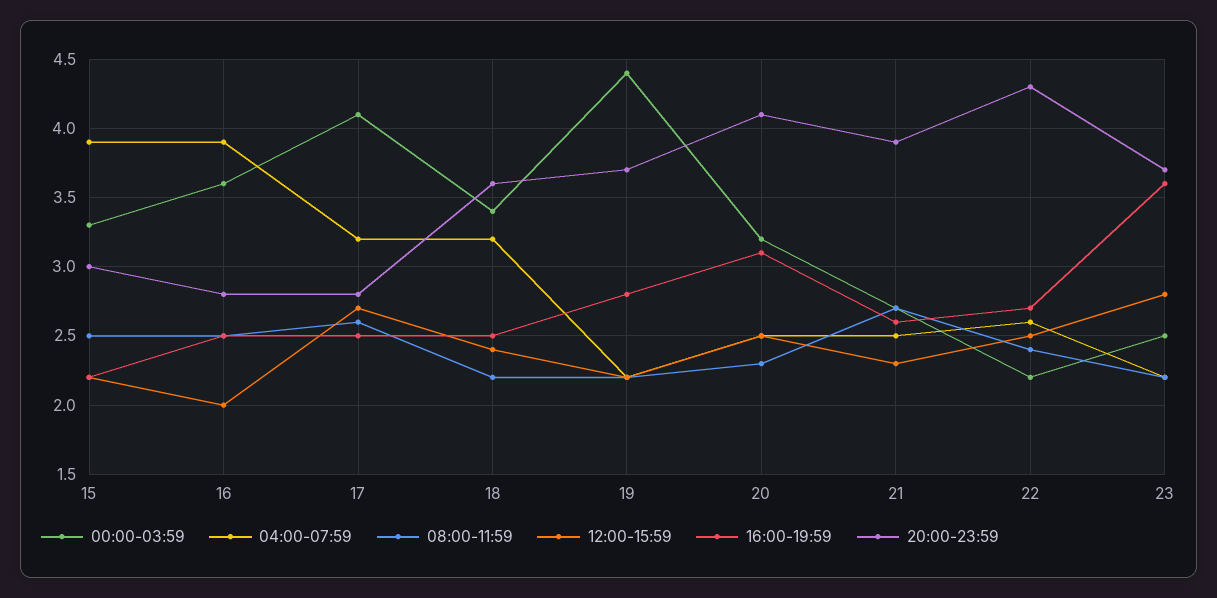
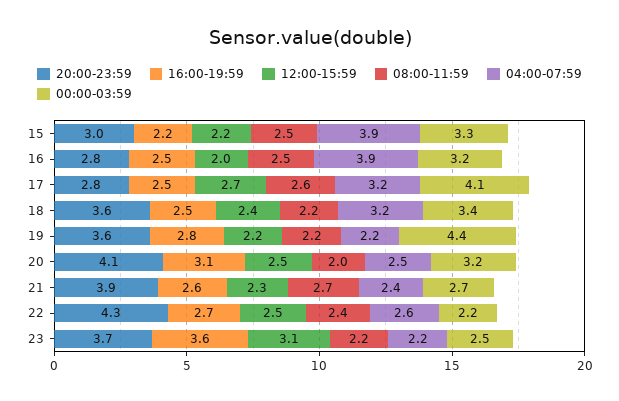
  {
    "00:00-03:59": {
      "15": 3.3,
-     "16": 3.6,
+     "16": 3.2,
      "17": 4.1,
      "18": 3.4,
      "19": 4.4,
      "20": 3.2,
      "21": 2.7,
      "22": 2.2,
      "23": 2.5
    },
    "04:00-07:59": {
      "15": 3.9,
      "16": 3.9,
      "17": 3.2,
      "18": 3.2,
      "19": 2.2,
      "20": 2.5,
-     "21": 2.5,
+     "21": 2.4,
      "22": 2.6,
      "23": 2.2
    },
    "08:00-11:59": {
      "15": 2.5,
      "16": 2.5,
      "17": 2.6,
      "18": 2.2,
      "19": 2.2,
-     "20": 2.3,
+     "20": 2,
      "21": 2.7,
      "22": 2.4,
      "23": 2.2
    },
    "12:00-15:59": {
      "15": 2.2,
      "16": 2,
      "17": 2.7,
      "18": 2.4,
      "19": 2.2,
      "20": 2.5,
      "21": 2.3,
      "22": 2.5,
-     "23": 2.8
+     "23": 3.1
    },
    "16:00-19:59": {
      "15": 2.2,
      "16": 2.5,
      "17": 2.5,
      "18": 2.5,
      "19": 2.8,
      "20": 3.1,
      "21": 2.6,
      "22": 2.7,
      "23": 3.6
    },
    "20:00-23:59": {
      "15": 3,
      "16": 2.8,
      "17": 2.8,
      "18": 3.6,
-     "19": 3.7,
+     "19": 3.6,
      "20": 4.1,
      "21": 3.9,
      "22": 4.3,
      "23": 3.7
    }
  }

